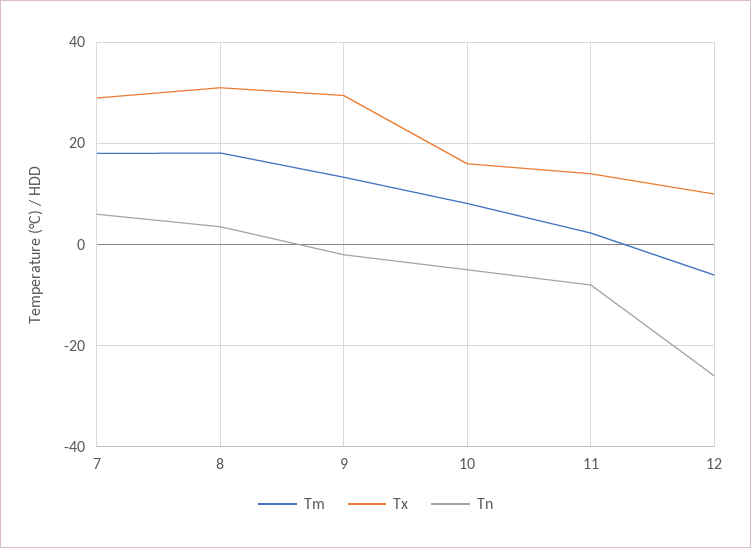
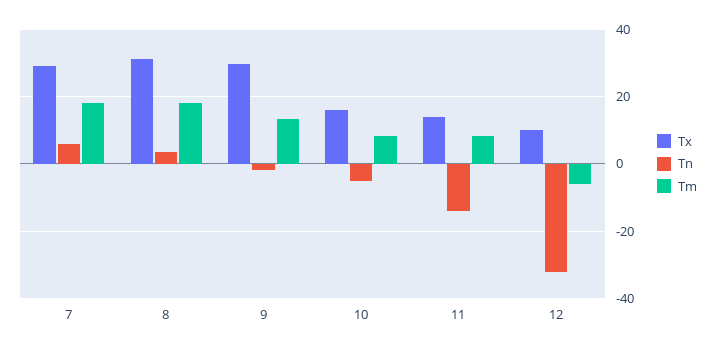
  {
    "Tm": {
      "7": 18,
      "8": 18,
      "9": 14,
      "10": 8,
-     "11": 2,
+     "11": 8,
      "12": -6
    },
    "Tx": {
      "7": 30,
      "8": 32,
      "9": 30,
      "10": 16,
      "11": 14,
      "12": 10
    },
    "Tn": {
      "7": 6,
      "8": 4,
      "9": -2,
      "10": -6,
-     "11": -8,
+     "11": -14,
-     "12": -26
+     "12": -32
    }
  }

